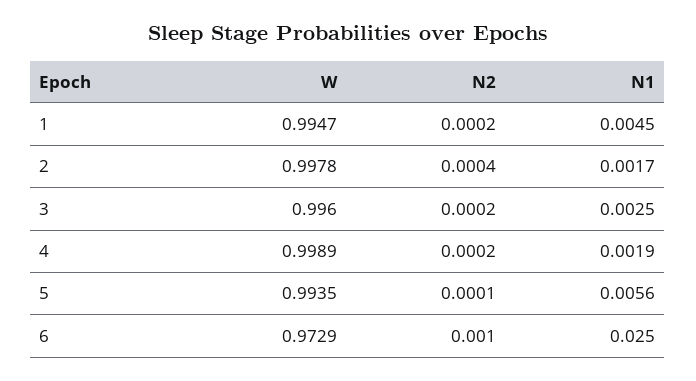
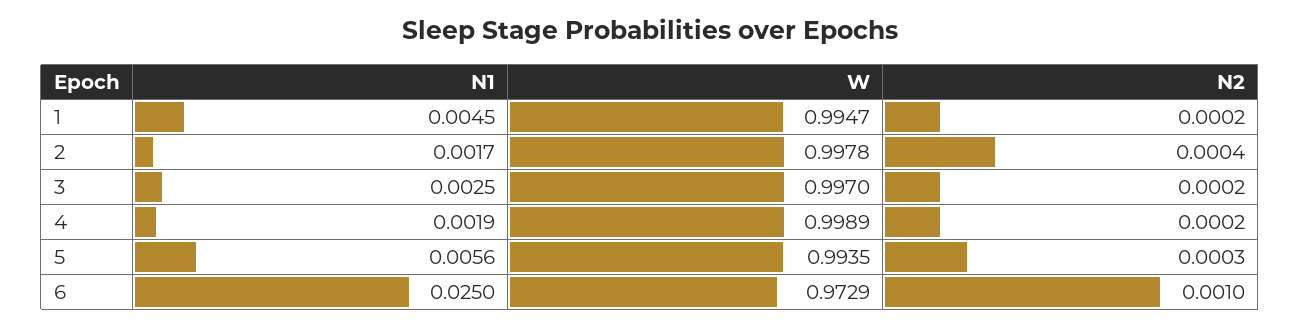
  {
    "W": {
      "1": 0.9947,
      "2": 0.9978,
-     "3": 0.996,
+     "3": 0.997,
      "4": 0.9989,
      "5": 0.9935,
      "6": 0.9729
    },
    "N2": {
      "1": 0.0002,
      "2": 0.0004,
      "3": 0.0002,
      "4": 0.0002,
-     "5": 0.0001,
+     "5": 0.0003,
      "6": 0.001
    },
    "N1": {
      "1": 0.0045,
      "2": 0.0017,
      "3": 0.0025,
      "4": 0.0019,
      "5": 0.0056,
      "6": 0.025
    }
  }

